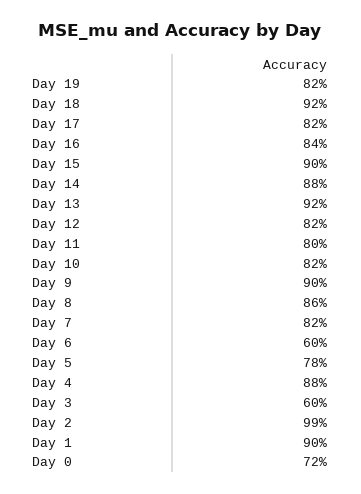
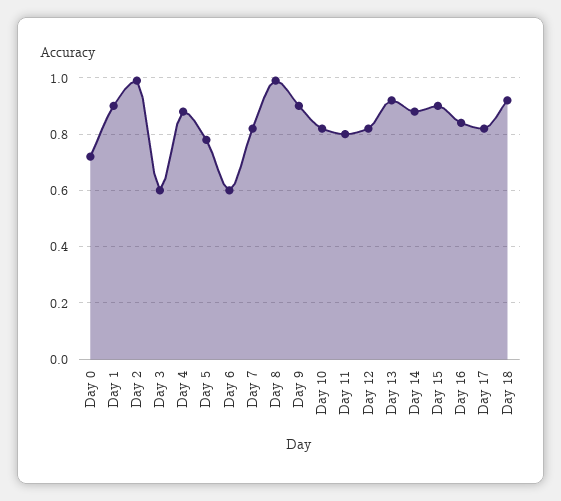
  {
-   "Day 19": 0.82,
    "Day 18": 0.92,
    "Day 17": 0.82,
    "Day 16": 0.84,
    "Day 15": 0.9,
    "Day 14": 0.88,
    "Day 13": 0.92,
    "Day 12": 0.82,
    "Day 11": 0.8,
    "Day 10": 0.82,
    "Day 9": 0.9,
-   "Day 8": 0.86,
+   "Day 8": 1,
    "Day 7": 0.82,
    "Day 6": 0.6,
    "Day 5": 0.78,
    "Day 4": 0.88,
    "Day 3": 0.6,
    "Day 2": 0.99,
    "Day 1": 0.9,
    "Day 0": 0.72
  }

